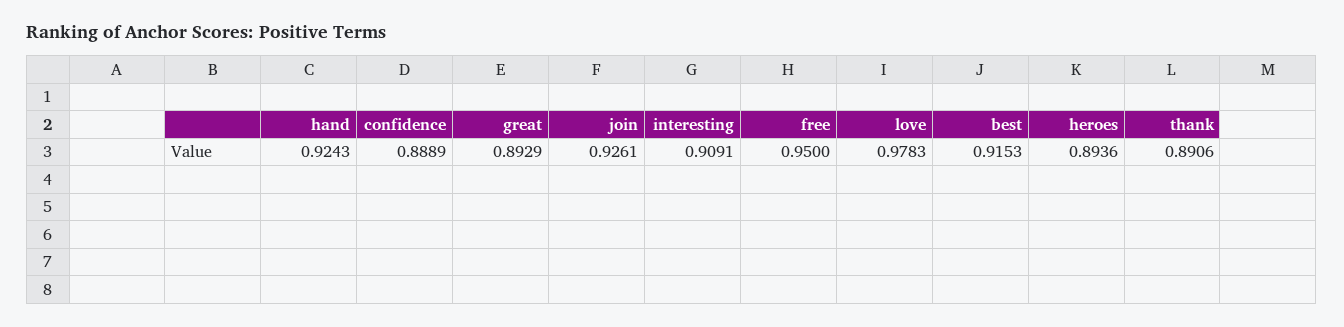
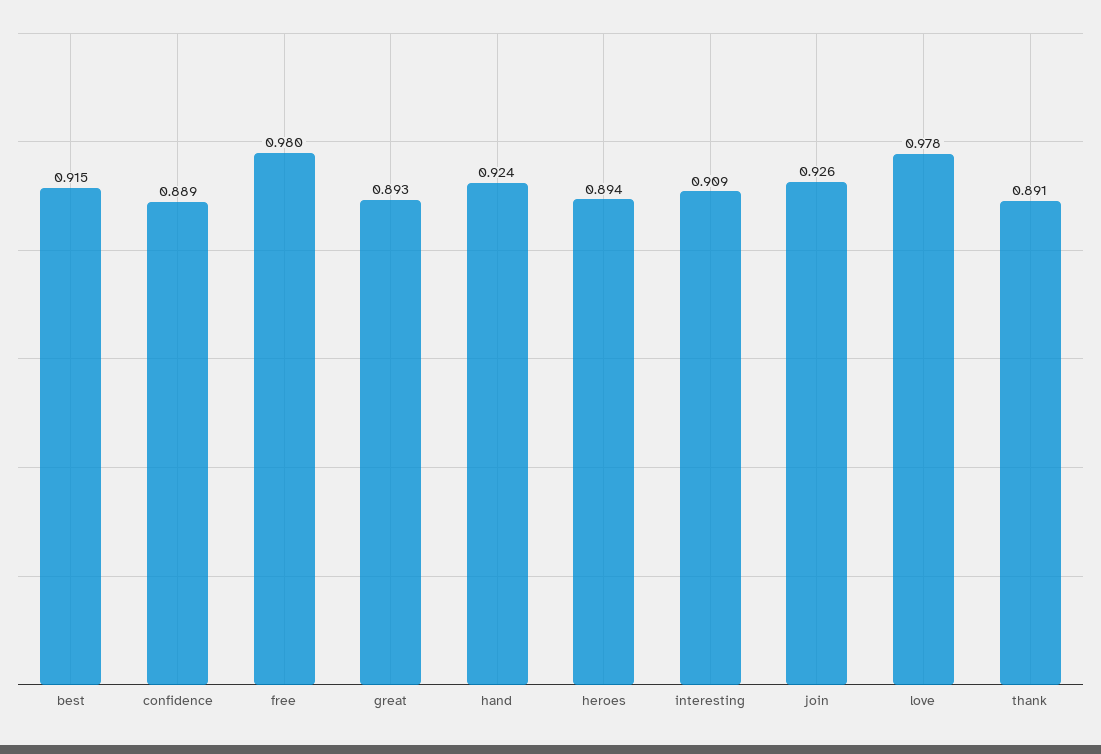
  {
    "hand": 0.9243,
    "confidence": 0.8889,
    "great": 0.8929,
    "join": 0.9261,
    "interesting": 0.9091,
-   "free": 0.95,
+   "free": 0.98,
    "love": 0.9783,
    "best": 0.9153,
    "heroes": 0.8936,
    "thank": 0.8906
  }

